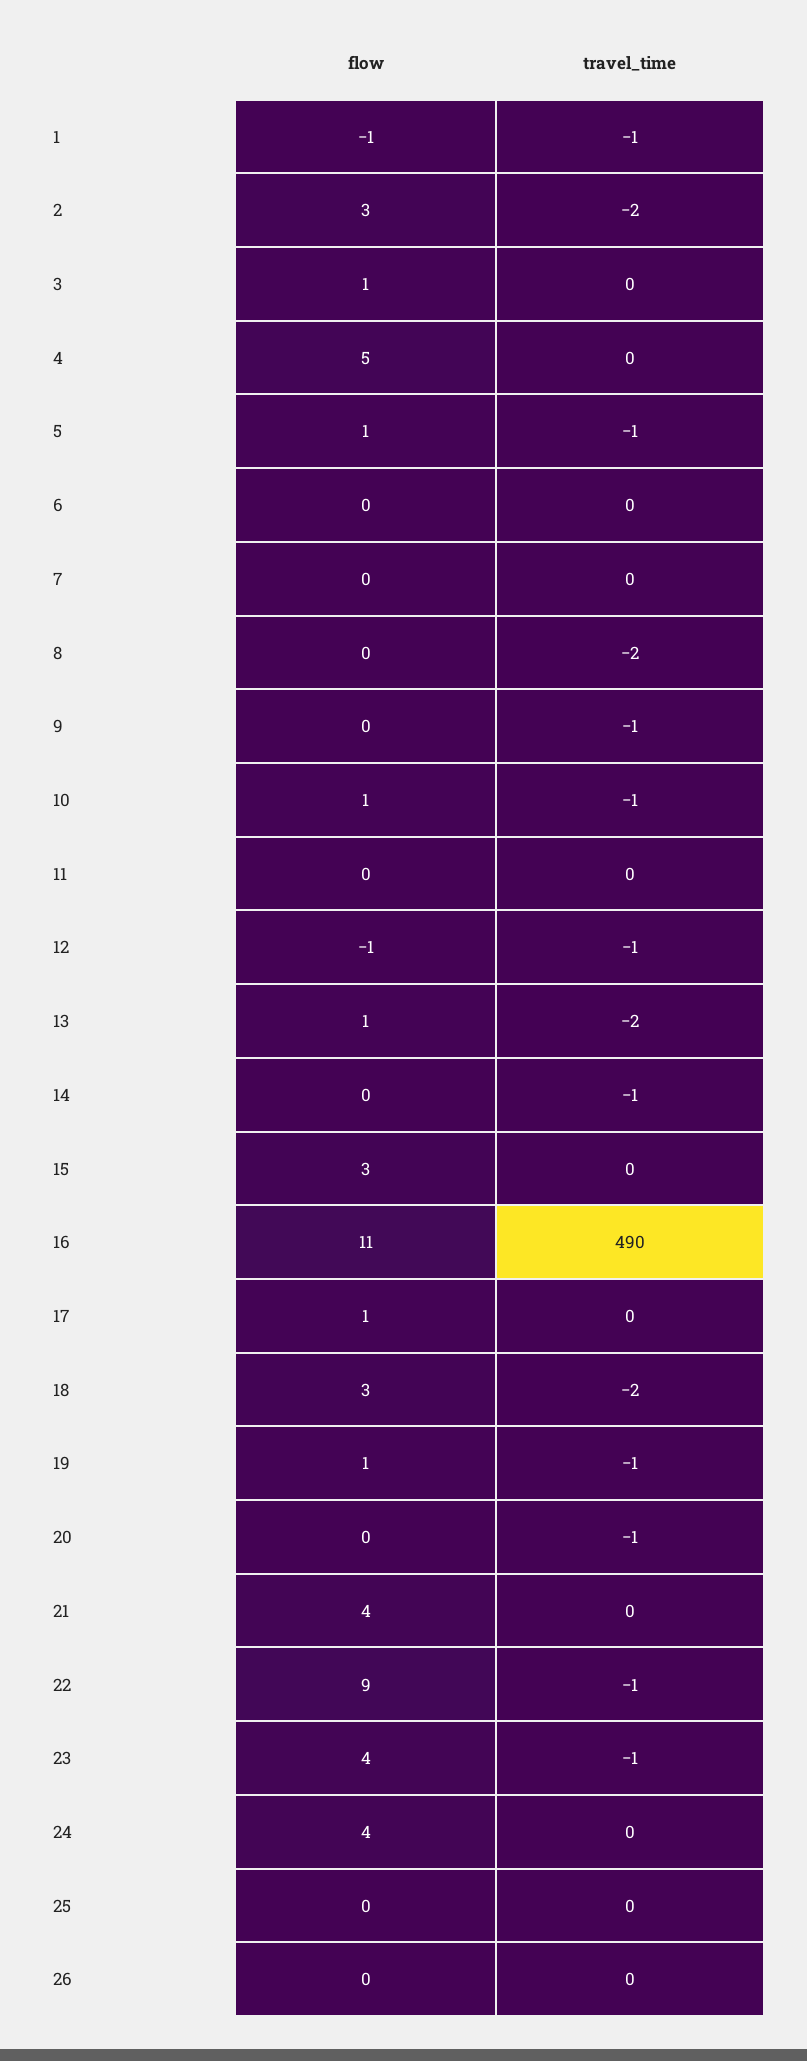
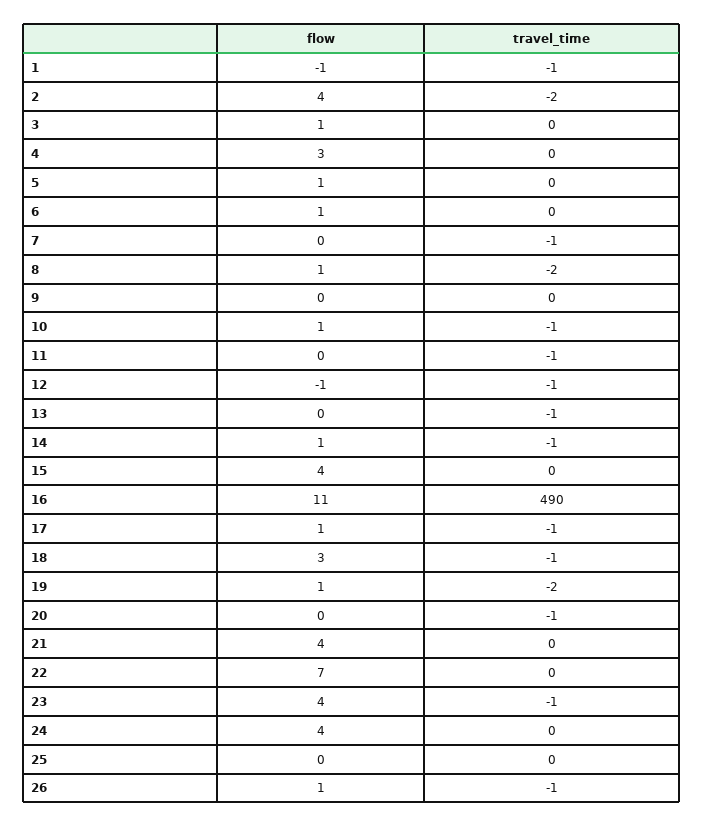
  {
    "flow": {
      "1": -1,
-     "2": 3,
+     "2": 4,
      "3": 1,
-     "4": 5,
+     "4": 3,
      "5": 1,
-     "6": 0,
+     "6": 1,
      "7": 0,
-     "8": 0,
+     "8": 1,
      "9": 0,
      "10": 1,
      "11": 0,
      "12": -1,
-     "13": 1,
+     "13": 0,
-     "14": 0,
+     "14": 1,
-     "15": 3,
+     "15": 4,
      "16": 11,
      "17": 1,
      "18": 3,
      "19": 1,
      "20": 0,
      "21": 4,
-     "22": 9,
+     "22": 7,
      "23": 4,
      "24": 4,
      "25": 0,
-     "26": 0
+     "26": 1
    },
    "travel_time": {
      "1": -1,
      "2": -2,
      "3": 0,
      "4": 0,
-     "5": -1,
+     "5": 0,
      "6": 0,
-     "7": 0,
+     "7": -1,
      "8": -2,
-     "9": -1,
+     "9": 0,
      "10": -1,
-     "11": 0,
+     "11": -1,
      "12": -1,
-     "13": -2,
+     "13": -1,
      "14": -1,
      "15": 0,
      "16": 490,
-     "17": 0,
+     "17": -1,
-     "18": -2,
+     "18": -1,
-     "19": -1,
+     "19": -2,
      "20": -1,
      "21": 0,
-     "22": -1,
+     "22": 0,
      "23": -1,
      "24": 0,
      "25": 0,
-     "26": 0
+     "26": -1
    }
  }

